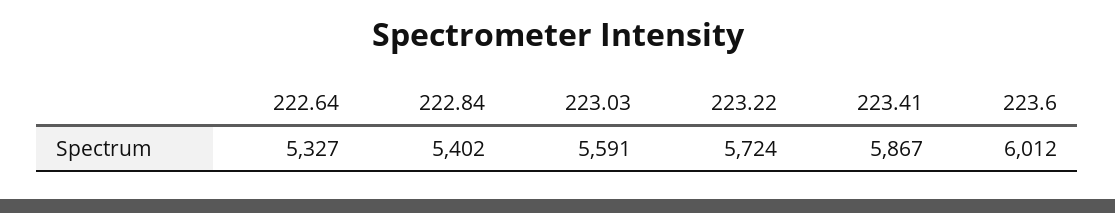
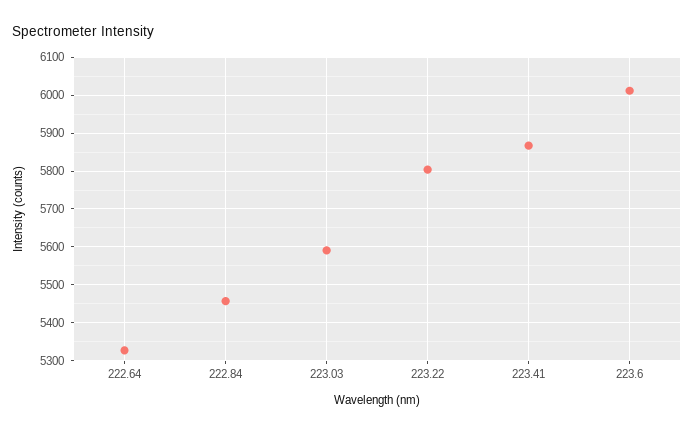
  {
    "222.64": 5327,
-   "222.84": 5402,
+   "222.84": 5460,
    "223.03": 5591,
-   "223.22": 5724,
+   "223.22": 5800,
    "223.41": 5867,
    "223.6": 6012
  }

